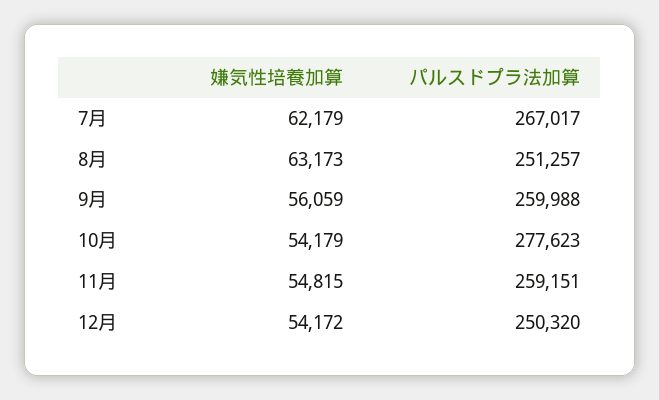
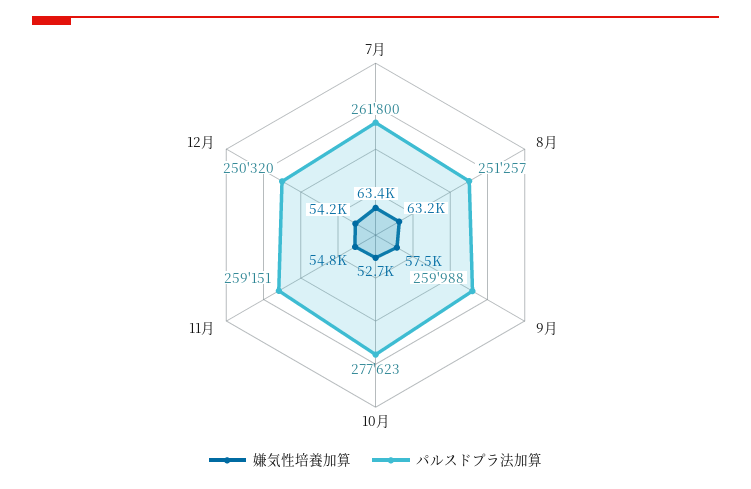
  {
    "嫌気性培養加算": {
-     "7月": 62179,
+     "7月": 63400,
      "8月": 63173,
-     "9月": 56059,
+     "9月": 57500,
-     "10月": 54179,
+     "10月": 52700,
      "11月": 54815,
      "12月": 54172
    },
    "パルスドプラ法加算": {
-     "7月": 267017,
+     "7月": 261800,
      "8月": 251257,
      "9月": 259988,
      "10月": 277623,
      "11月": 259151,
      "12月": 250320
    }
  }

